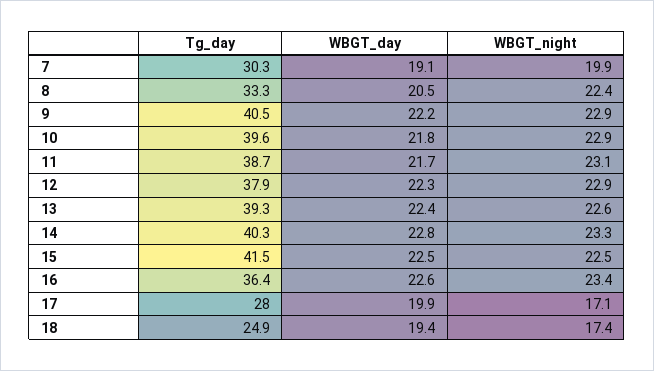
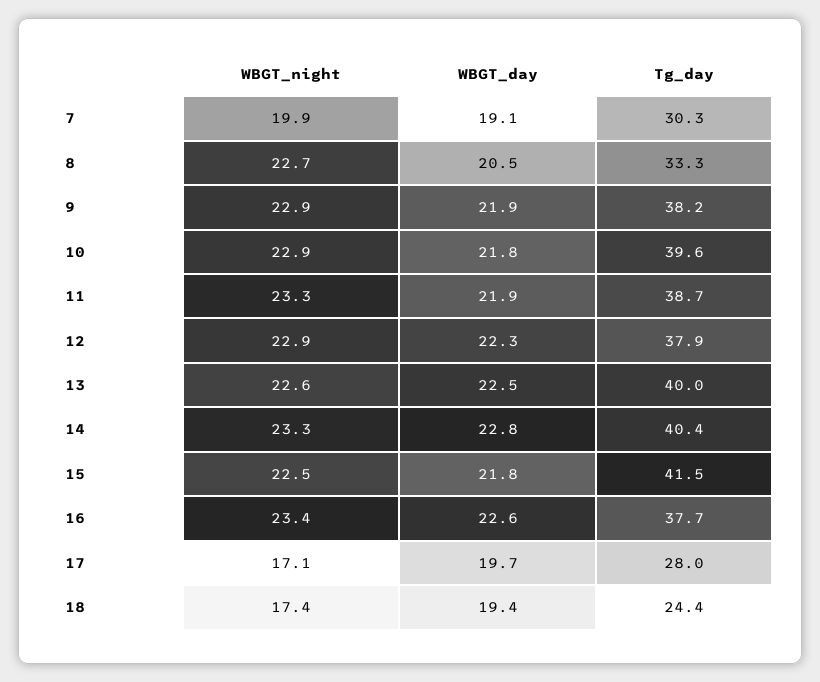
  {
    "Tg_day": {
      "7": 30.3,
      "8": 33.3,
-     "9": 40.5,
+     "9": 38.2,
      "10": 39.6,
      "11": 38.7,
      "12": 37.9,
-     "13": 39.3,
+     "13": 40,
-     "14": 40.3,
+     "14": 40.4,
      "15": 41.5,
-     "16": 36.4,
+     "16": 37.7,
      "17": 28,
-     "18": 24.9
+     "18": 24.4
    },
    "WBGT_day": {
      "7": 19.1,
      "8": 20.5,
-     "9": 22.2,
+     "9": 21.9,
      "10": 21.8,
-     "11": 21.7,
+     "11": 21.9,
      "12": 22.3,
-     "13": 22.4,
+     "13": 22.5,
      "14": 22.8,
-     "15": 22.5,
+     "15": 21.8,
      "16": 22.6,
-     "17": 19.9,
+     "17": 19.7,
      "18": 19.4
    },
    "WBGT_night": {
      "7": 19.9,
-     "8": 22.4,
+     "8": 22.7,
      "9": 22.9,
      "10": 22.9,
-     "11": 23.1,
+     "11": 23.3,
      "12": 22.9,
      "13": 22.6,
      "14": 23.3,
      "15": 22.5,
      "16": 23.4,
      "17": 17.1,
      "18": 17.4
    }
  }

